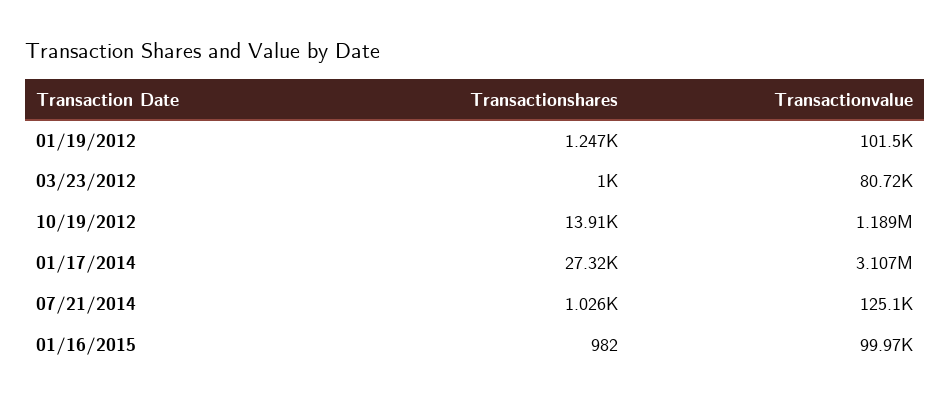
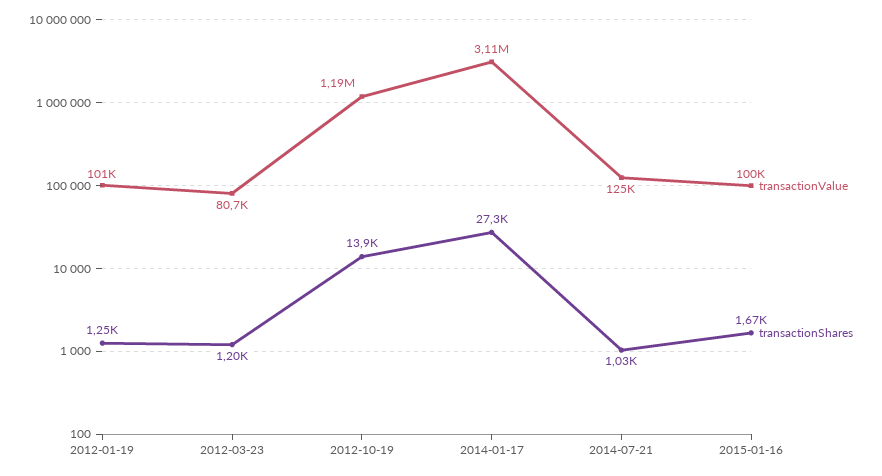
  {
    "Transactionshares": {
      "01/19/2012": 1247,
-     "03/23/2012": 1000,
+     "03/23/2012": 1200,
      "10/19/2012": 13910,
      "01/17/2014": 27320,
      "07/21/2014": 1026,
-     "01/16/2015": 982
+     "01/16/2015": 1670
    },
    "Transactionvalue": {
      "01/19/2012": 101500,
      "03/23/2012": 80720,
      "10/19/2012": 1189000,
      "01/17/2014": 3107000,
      "07/21/2014": 125100,
      "01/16/2015": 99970
    }
  }

